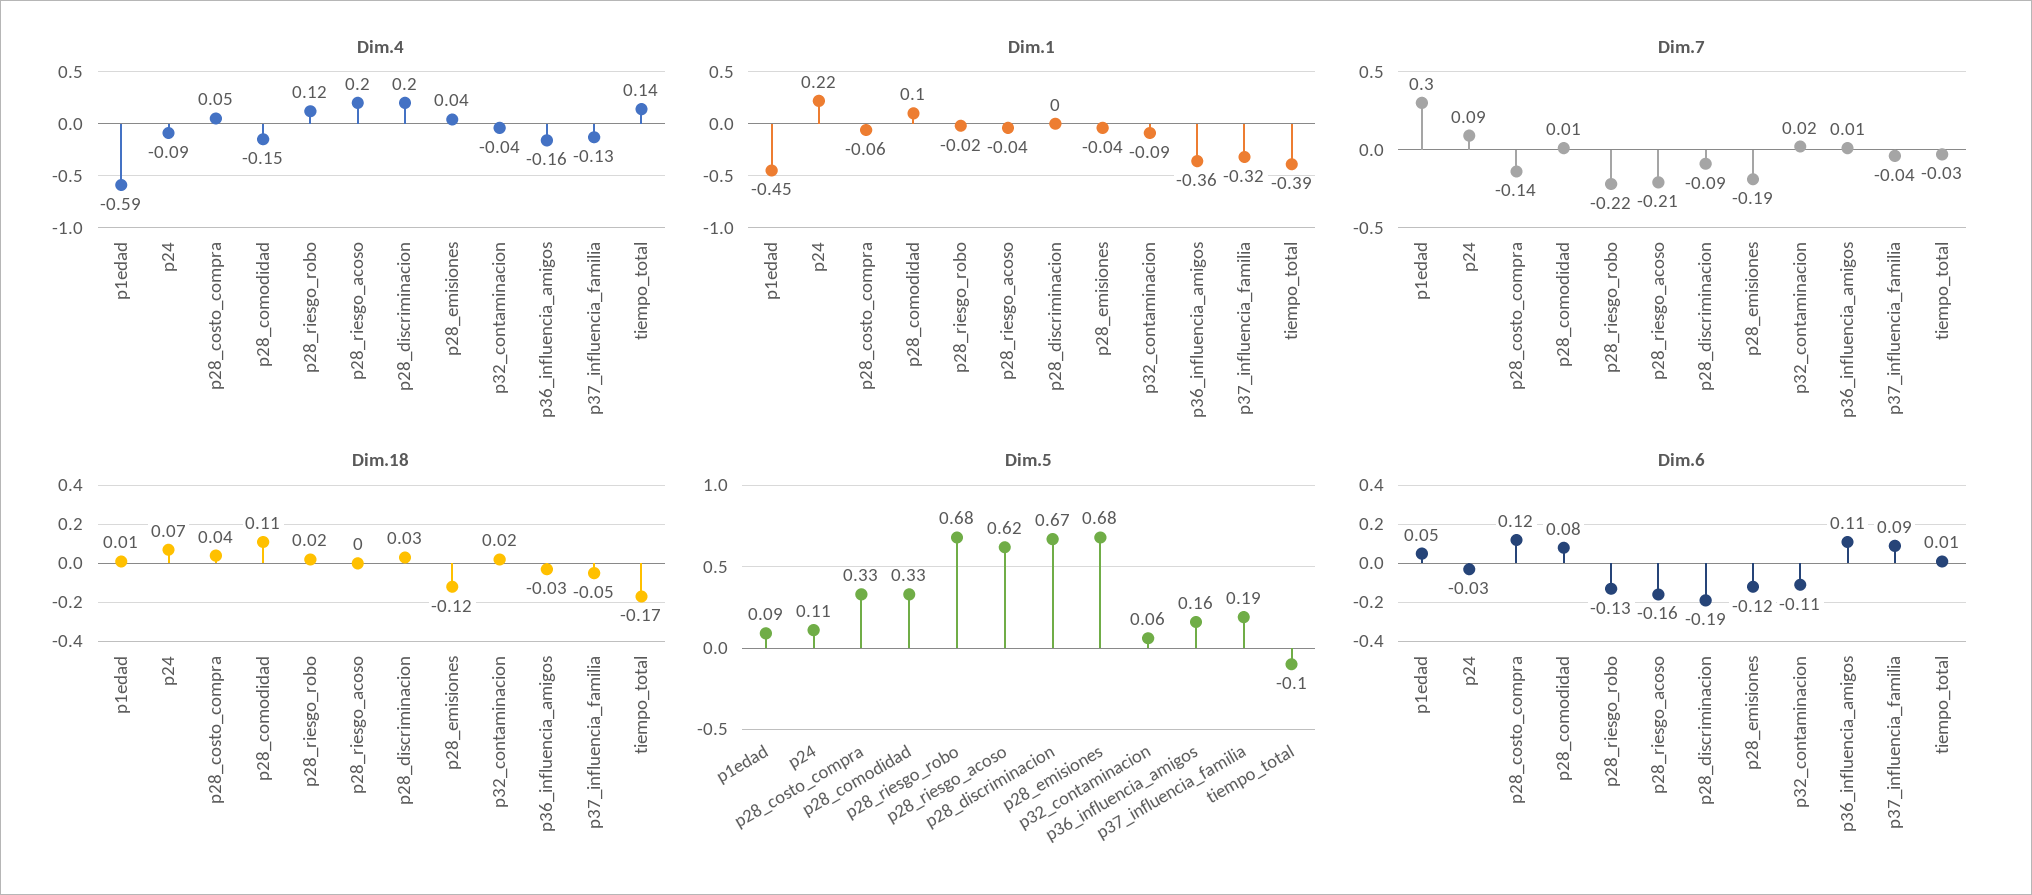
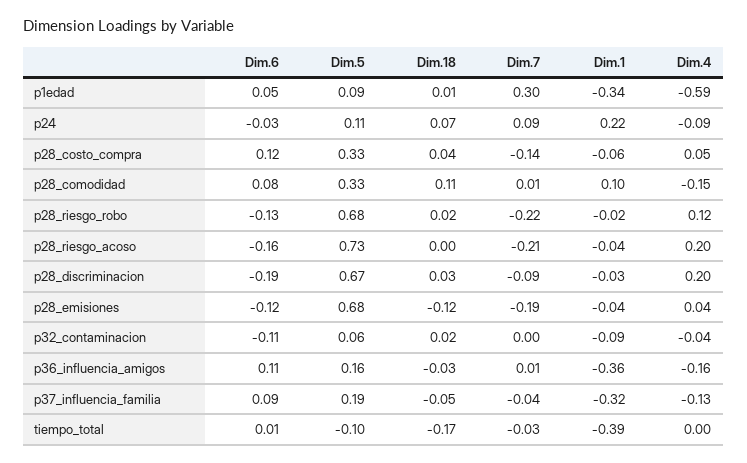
  {
    "Dim.4": {
      "p1edad": -0.59,
      "p24": -0.09,
      "p28_costo_compra": 0.05,
      "p28_comodidad": -0.15,
      "p28_riesgo_robo": 0.12,
      "p28_riesgo_acoso": 0.2,
      "p28_discriminacion": 0.2,
      "p28_emisiones": 0.04,
      "p32_contaminacion": -0.04,
      "p36_influencia_amigos": -0.16,
      "p37_influencia_familia": -0.13,
-     "tiempo_total": 0.14
+     "tiempo_total": 0
    },
    "Dim.1": {
-     "p1edad": -0.45,
+     "p1edad": -0.34,
      "p24": 0.22,
      "p28_costo_compra": -0.06,
      "p28_comodidad": 0.1,
      "p28_riesgo_robo": -0.02,
      "p28_riesgo_acoso": -0.04,
-     "p28_discriminacion": 0,
+     "p28_discriminacion": -0.03,
      "p28_emisiones": -0.04,
      "p32_contaminacion": -0.09,
      "p36_influencia_amigos": -0.36,
      "p37_influencia_familia": -0.32,
      "tiempo_total": -0.39
    },
    "Dim.7": {
      "p1edad": 0.3,
      "p24": 0.09,
      "p28_costo_compra": -0.14,
      "p28_comodidad": 0.01,
      "p28_riesgo_robo": -0.22,
      "p28_riesgo_acoso": -0.21,
      "p28_discriminacion": -0.09,
      "p28_emisiones": -0.19,
-     "p32_contaminacion": 0.02,
+     "p32_contaminacion": 0,
      "p36_influencia_amigos": 0.01,
      "p37_influencia_familia": -0.04,
      "tiempo_total": -0.03
    },
    "Dim.18": {
      "p1edad": 0.01,
      "p24": 0.07,
      "p28_costo_compra": 0.04,
      "p28_comodidad": 0.11,
      "p28_riesgo_robo": 0.02,
      "p28_riesgo_acoso": 0,
      "p28_discriminacion": 0.03,
      "p28_emisiones": -0.12,
      "p32_contaminacion": 0.02,
      "p36_influencia_amigos": -0.03,
      "p37_influencia_familia": -0.05,
      "tiempo_total": -0.17
    },
    "Dim.5": {
      "p1edad": 0.09,
      "p24": 0.11,
      "p28_costo_compra": 0.33,
      "p28_comodidad": 0.33,
      "p28_riesgo_robo": 0.68,
-     "p28_riesgo_acoso": 0.62,
+     "p28_riesgo_acoso": 0.73,
      "p28_discriminacion": 0.67,
      "p28_emisiones": 0.68,
      "p32_contaminacion": 0.06,
      "p36_influencia_amigos": 0.16,
      "p37_influencia_familia": 0.19,
      "tiempo_total": -0.1
    },
    "Dim.6": {
      "p1edad": 0.05,
      "p24": -0.03,
      "p28_costo_compra": 0.12,
      "p28_comodidad": 0.08,
      "p28_riesgo_robo": -0.13,
      "p28_riesgo_acoso": -0.16,
      "p28_discriminacion": -0.19,
      "p28_emisiones": -0.12,
      "p32_contaminacion": -0.11,
      "p36_influencia_amigos": 0.11,
      "p37_influencia_familia": 0.09,
      "tiempo_total": 0.01
    }
  }

